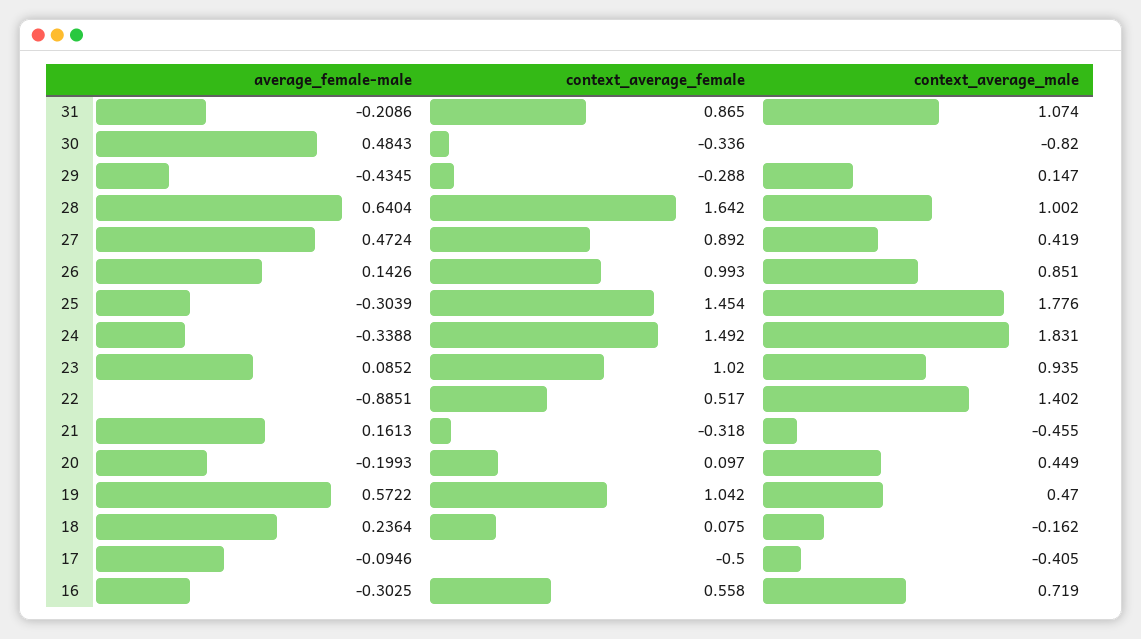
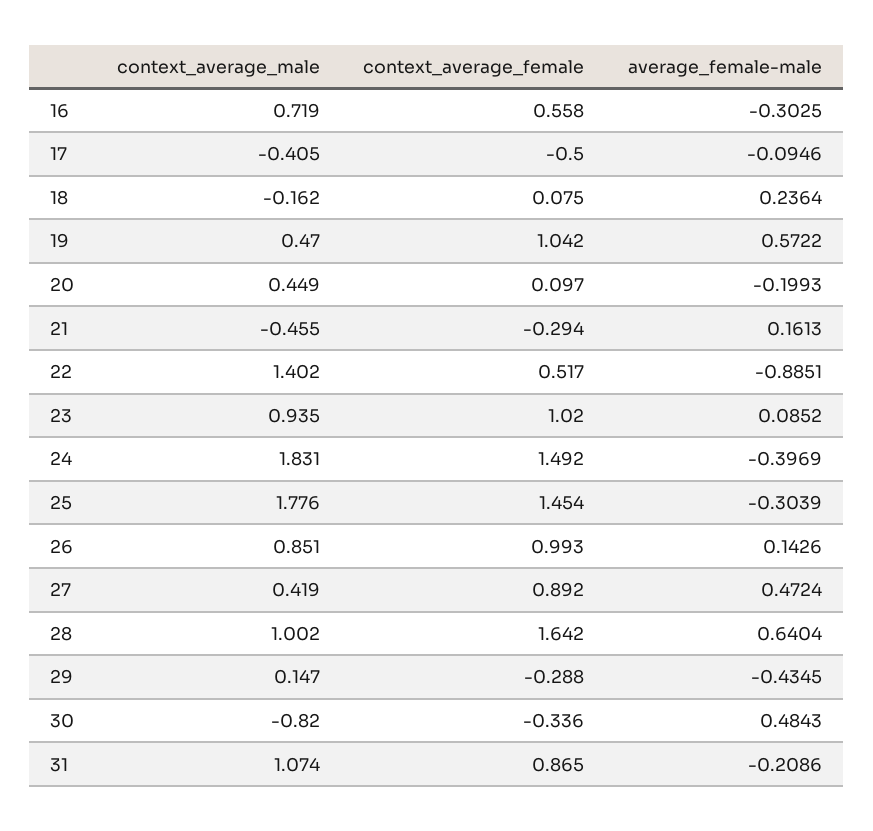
  {
    "average_female-male": {
      "31": -0.2086,
      "30": 0.4843,
      "29": -0.4345,
      "28": 0.6404,
      "27": 0.4724,
      "26": 0.1426,
      "25": -0.3039,
-     "24": -0.3388,
+     "24": -0.3969,
      "23": 0.0852,
      "22": -0.8851,
      "21": 0.1613,
      "20": -0.1993,
      "19": 0.5722,
      "18": 0.2364,
      "17": -0.0946,
      "16": -0.3025
    },
    "context_average_female": {
      "31": 0.865,
      "30": -0.336,
      "29": -0.288,
      "28": 1.642,
      "27": 0.892,
      "26": 0.993,
      "25": 1.454,
      "24": 1.492,
      "23": 1.02,
      "22": 0.517,
-     "21": -0.318,
+     "21": -0.294,
      "20": 0.097,
      "19": 1.042,
      "18": 0.075,
      "17": -0.5,
      "16": 0.558
    },
    "context_average_male": {
      "31": 1.074,
      "30": -0.82,
      "29": 0.147,
      "28": 1.002,
      "27": 0.419,
      "26": 0.851,
      "25": 1.776,
      "24": 1.831,
      "23": 0.935,
      "22": 1.402,
      "21": -0.455,
      "20": 0.449,
      "19": 0.47,
      "18": -0.162,
      "17": -0.405,
      "16": 0.719
    }
  }

